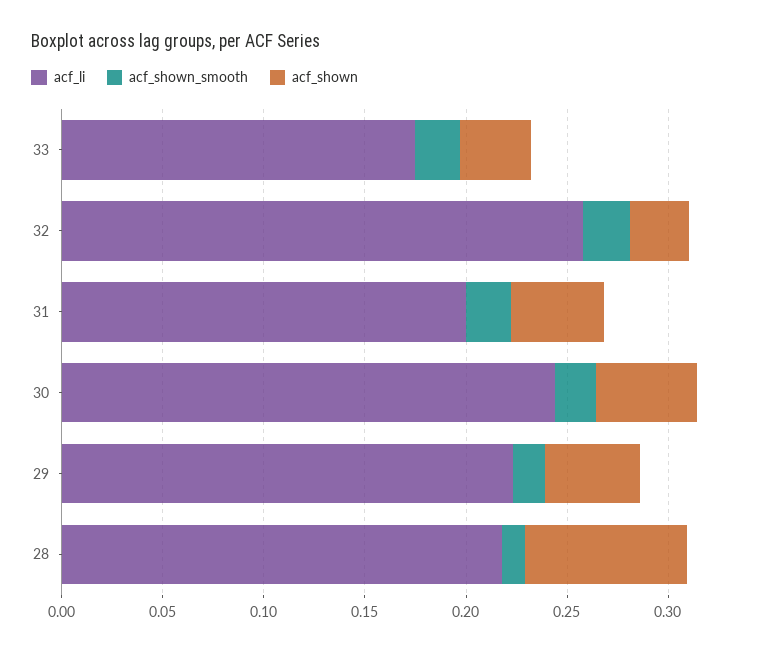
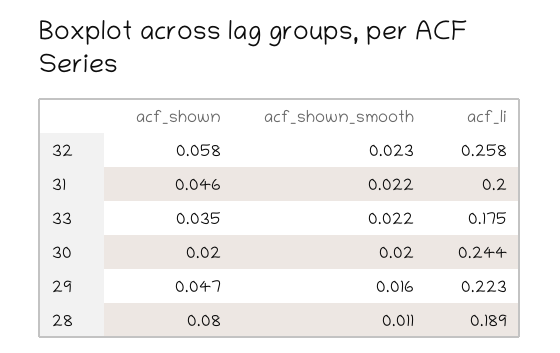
  {
    "acf_li": {
      "33": 0.175,
      "32": 0.258,
      "31": 0.2,
      "30": 0.244,
      "29": 0.223,
-     "28": 0.22
+     "28": 0.189
    },
    "acf_shown_smooth": {
      "33": 0.022,
      "32": 0.023,
      "31": 0.022,
      "30": 0.02,
      "29": 0.016,
      "28": 0.011
    },
    "acf_shown": {
      "33": 0.035,
-     "32": 0.03,
+     "32": 0.058,
      "31": 0.046,
-     "30": 0.05,
+     "30": 0.02,
      "29": 0.047,
      "28": 0.08
    }
  }

